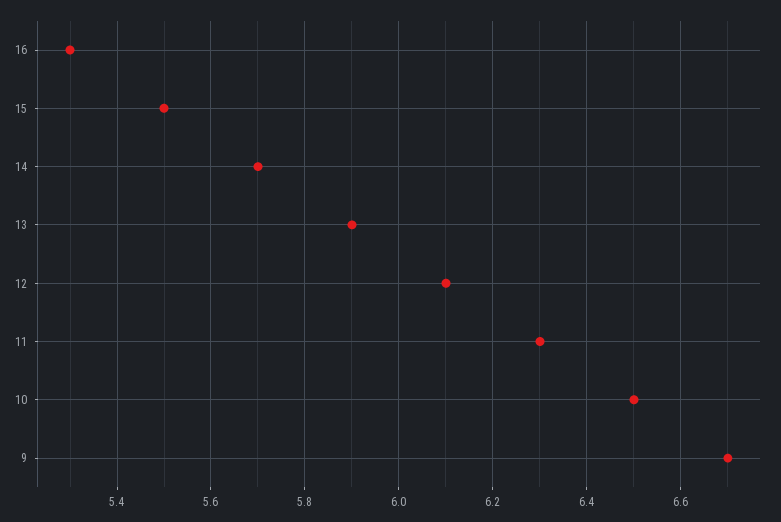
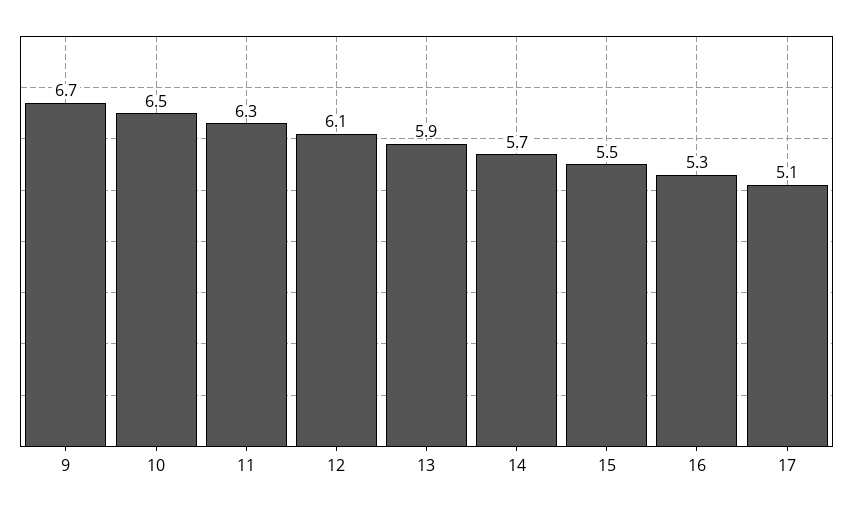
  {
    "16": 5.3,
    "15": 5.5,
    "14": 5.7,
    "13": 5.9,
    "12": 6.1,
    "11": 6.3,
    "10": 6.5,
-   "9": 6.7
+   "9": 6.7,
+   "17": 5.1
  }

